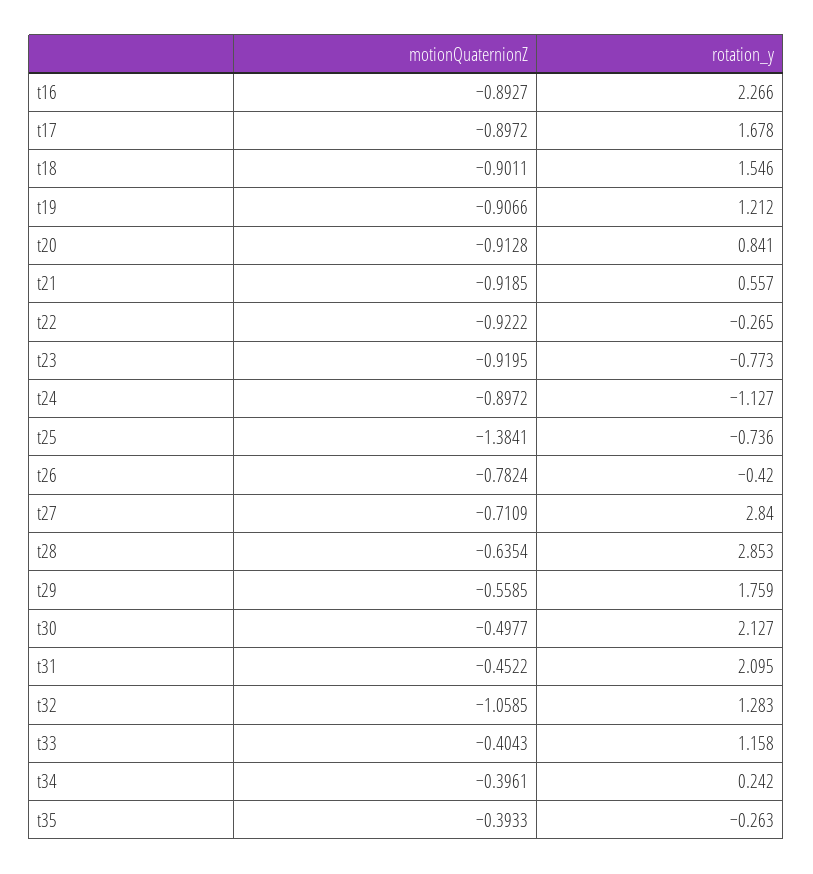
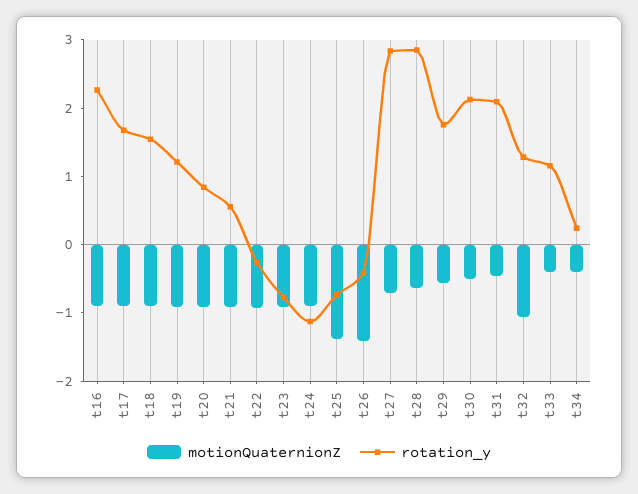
  {
    "motionQuaternionZ": {
      "t16": -0.8927,
      "t17": -0.8972,
      "t18": -0.9011,
      "t19": -0.9066,
      "t20": -0.9128,
      "t21": -0.9185,
      "t22": -0.9222,
      "t23": -0.9195,
      "t24": -0.8972,
      "t25": -1.3841,
-     "t26": -0.7824,
+     "t26": -1.4,
      "t27": -0.7109,
      "t28": -0.6354,
      "t29": -0.5585,
      "t30": -0.4977,
      "t31": -0.4522,
      "t32": -1.0585,
      "t33": -0.4043,
-     "t34": -0.3961,
+     "t34": -0.3961
-     "t35": -0.3933
    },
    "rotation_y": {
      "t16": 2.266,
      "t17": 1.678,
      "t18": 1.546,
      "t19": 1.212,
      "t20": 0.841,
      "t21": 0.557,
      "t22": -0.265,
      "t23": -0.773,
      "t24": -1.127,
      "t25": -0.736,
      "t26": -0.42,
      "t27": 2.84,
      "t28": 2.853,
      "t29": 1.759,
      "t30": 2.127,
      "t31": 2.095,
      "t32": 1.283,
      "t33": 1.158,
-     "t34": 0.242,
+     "t34": 0.242
-     "t35": -0.263
    }
  }

